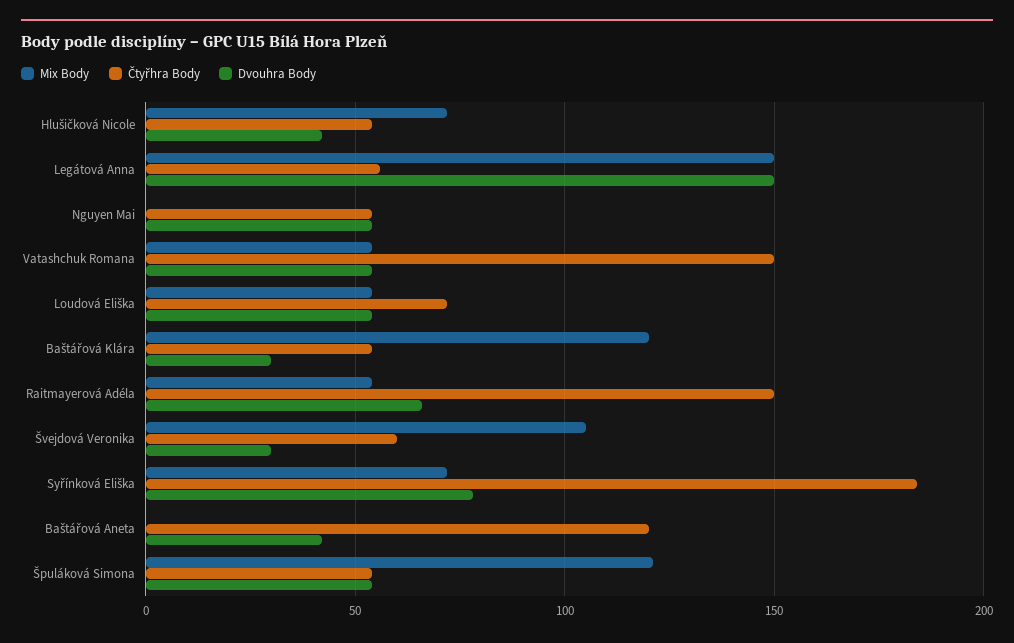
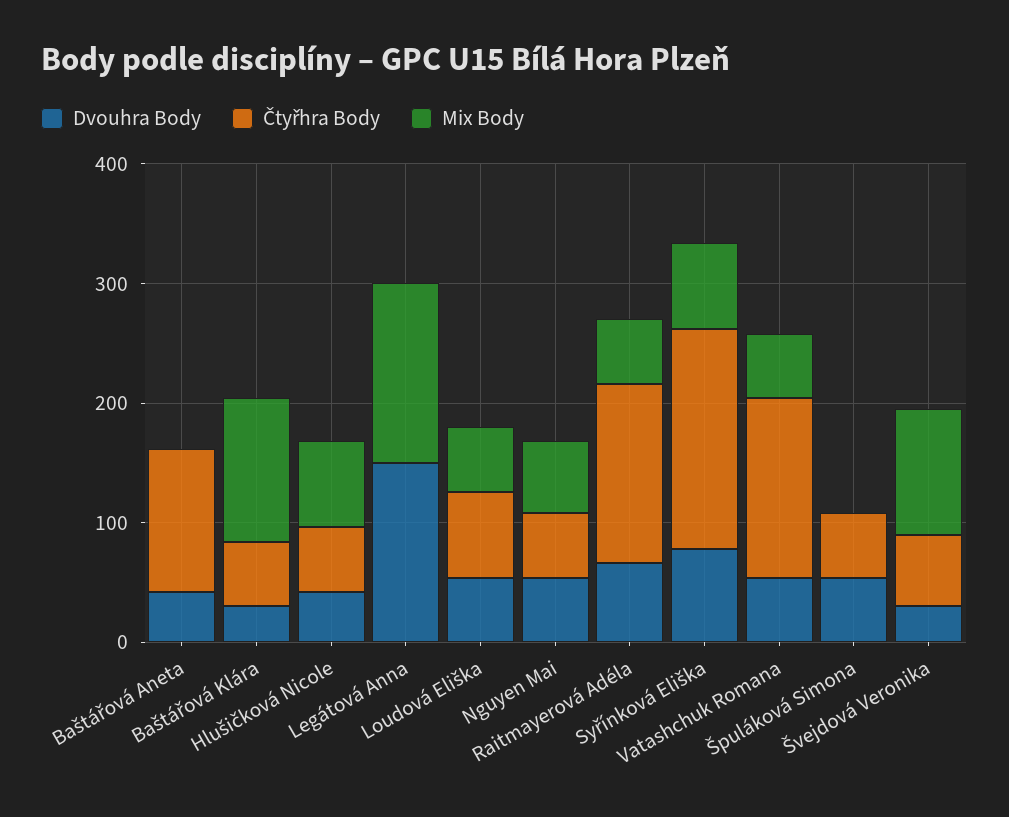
  {
    "Mix Body": {
      "Hlušičková Nicole": 70,
      "Legátová Anna": 150,
-     "Nguyen Mai": 0,
+     "Nguyen Mai": 60,
      "Vatashchuk Romana": 55,
      "Loudová Eliška": 55,
      "Baštářová Klára": 120,
      "Raitmayerová Adéla": 55,
      "Švejdová Veronika": 105,
      "Syřínková Eliška": 70,
      "Baštářová Aneta": 0,
-     "Špuláková Simona": 120
+     "Špuláková Simona": 0
    },
    "Čtyřhra Body": {
      "Hlušičková Nicole": 55,
-     "Legátová Anna": 55,
+     "Legátová Anna": 0,
      "Nguyen Mai": 55,
      "Vatashchuk Romana": 150,
      "Loudová Eliška": 70,
      "Baštářová Klára": 55,
      "Raitmayerová Adéla": 150,
      "Švejdová Veronika": 60,
      "Syřínková Eliška": 185,
      "Baštářová Aneta": 120,
      "Špuláková Simona": 55
    },
    "Dvouhra Body": {
      "Hlušičková Nicole": 40,
      "Legátová Anna": 150,
      "Nguyen Mai": 55,
      "Vatashchuk Romana": 55,
      "Loudová Eliška": 55,
      "Baštářová Klára": 30,
      "Raitmayerová Adéla": 65,
      "Švejdová Veronika": 30,
      "Syřínková Eliška": 80,
      "Baštářová Aneta": 40,
      "Špuláková Simona": 55
    }
  }

